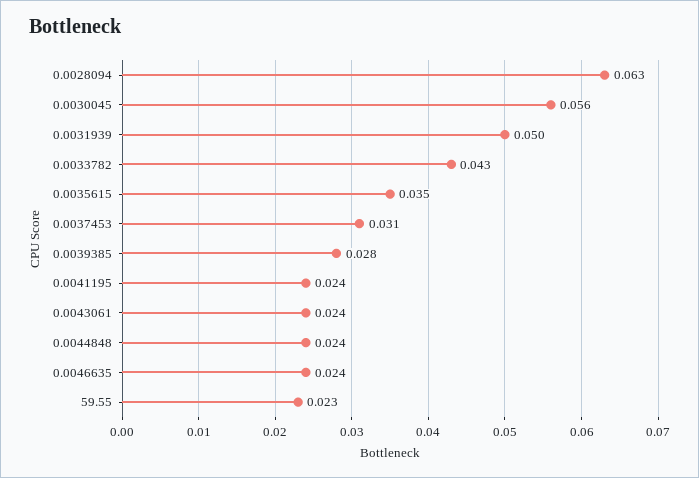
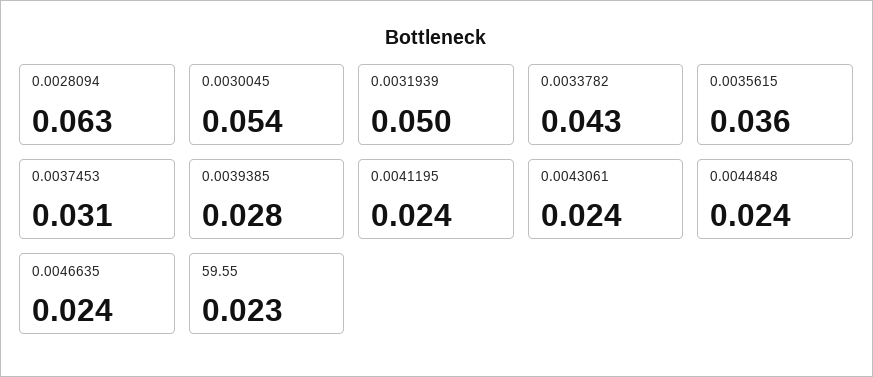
  {
    "0.0028094": 0.063,
-   "0.0030045": 0.056,
+   "0.0030045": 0.054,
    "0.0031939": 0.05,
    "0.0033782": 0.043,
-   "0.0035615": 0.035,
+   "0.0035615": 0.036,
    "0.0037453": 0.031,
    "0.0039385": 0.028,
    "0.0041195": 0.024,
    "0.0043061": 0.024,
    "0.0044848": 0.024,
    "0.0046635": 0.024,
    "59.55": 0.023
  }

